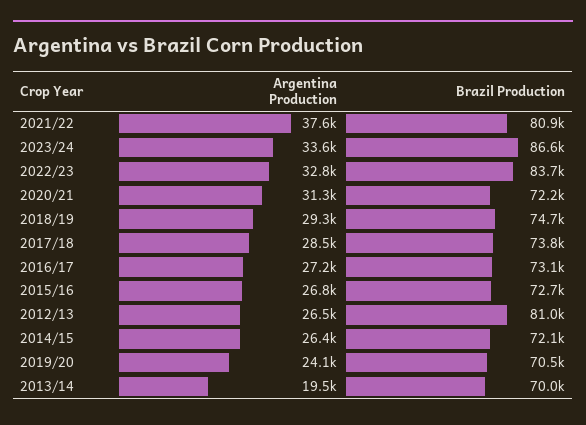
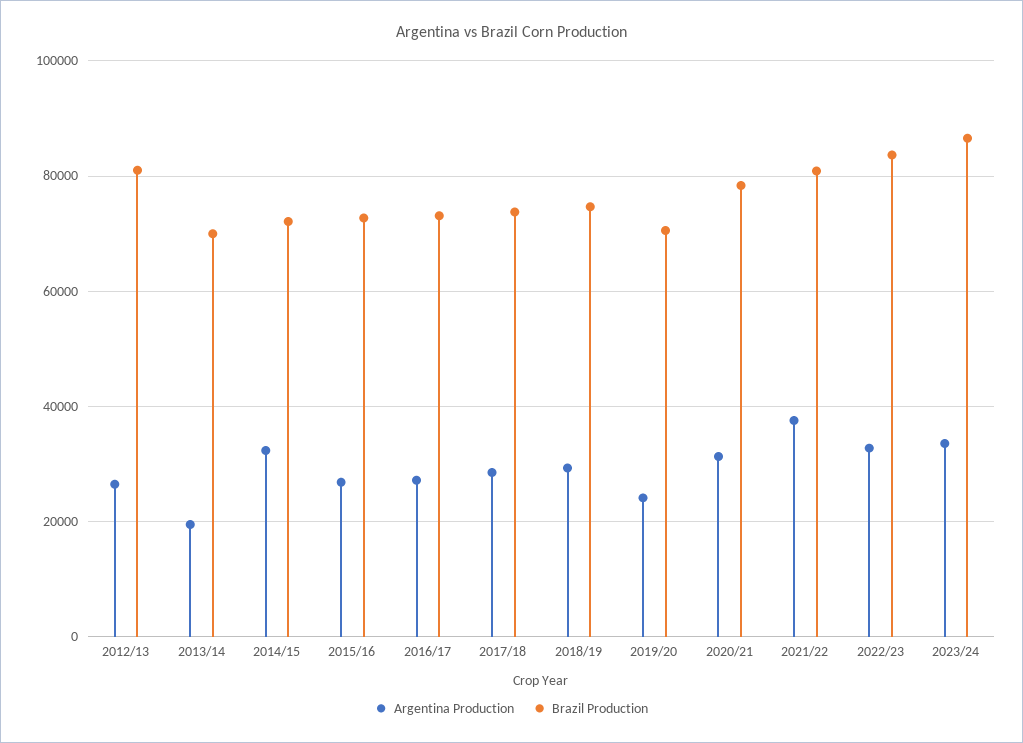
  {
    "Argentina Production": {
      "2021/22": 37600,
      "2023/24": 33600,
      "2022/23": 32800,
      "2020/21": 31300,
      "2018/19": 29300,
      "2017/18": 28500,
      "2016/17": 27200,
      "2015/16": 26800,
      "2012/13": 26500,
-     "2014/15": 26400,
+     "2014/15": 32000,
      "2019/20": 24100,
      "2013/14": 19500
    },
    "Brazil Production": {
      "2021/22": 80900,
      "2023/24": 86600,
      "2022/23": 83700,
-     "2020/21": 72200,
+     "2020/21": 78000,
      "2018/19": 74700,
      "2017/18": 73800,
      "2016/17": 73100,
      "2015/16": 72700,
      "2012/13": 81000,
      "2014/15": 72100,
      "2019/20": 70500,
      "2013/14": 70000
    }
  }

